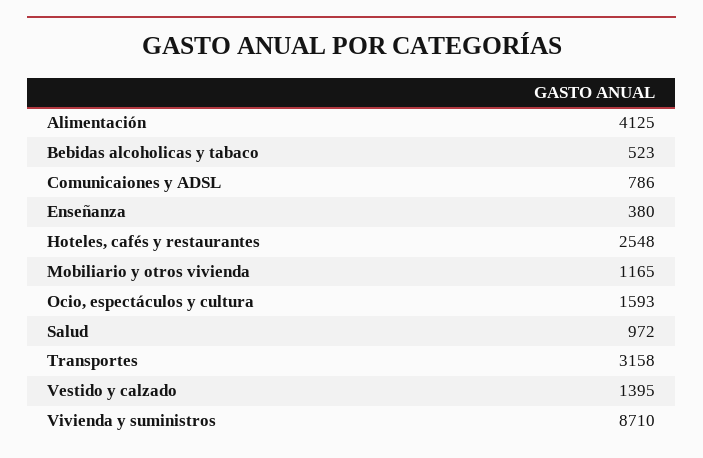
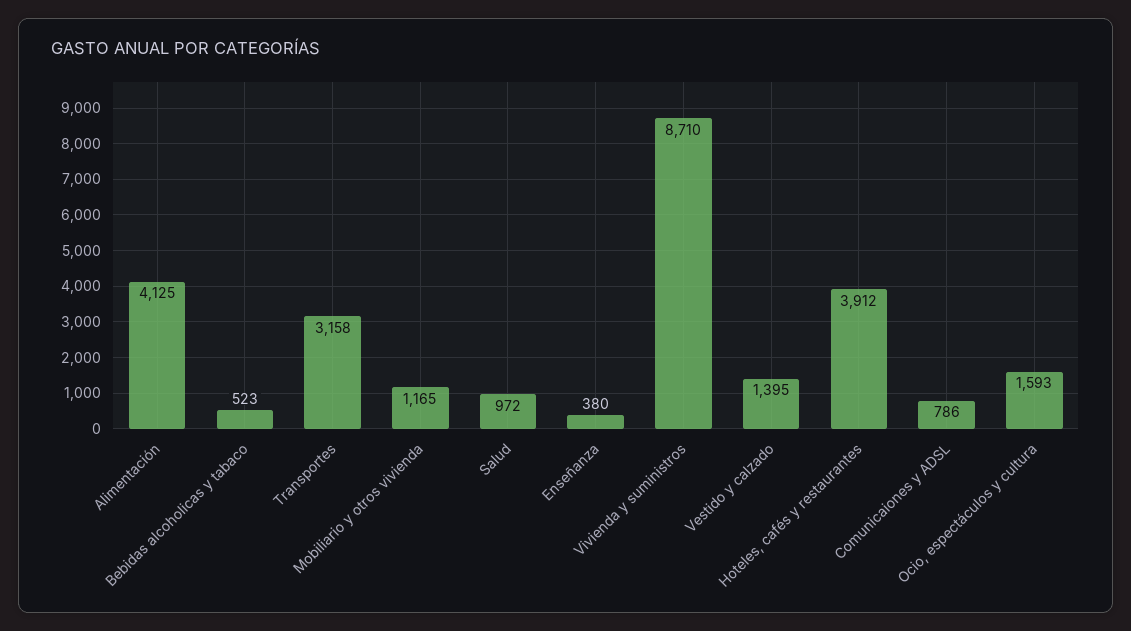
  {
    "Alimentación": 4125,
    "Bebidas alcoholicas y tabaco": 523,
    "Comunicaiones y ADSL": 786,
    "Enseñanza": 380,
-   "Hoteles, cafés y restaurantes": 2548,
+   "Hoteles, cafés y restaurantes": 3912,
    "Mobiliario y otros vivienda": 1165,
    "Ocio, espectáculos y cultura": 1593,
    "Salud": 972,
    "Transportes": 3158,
    "Vestido y calzado": 1395,
    "Vivienda y suministros": 8710
  }

